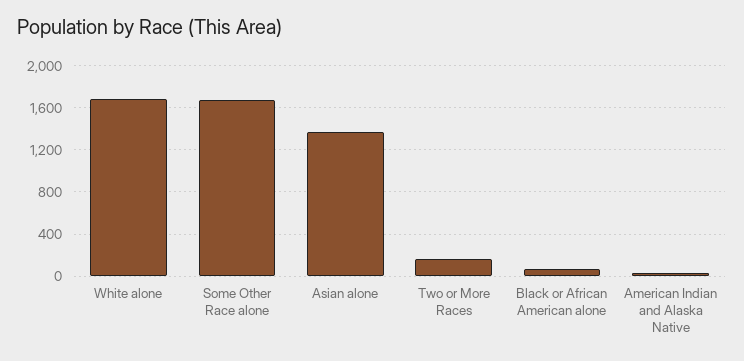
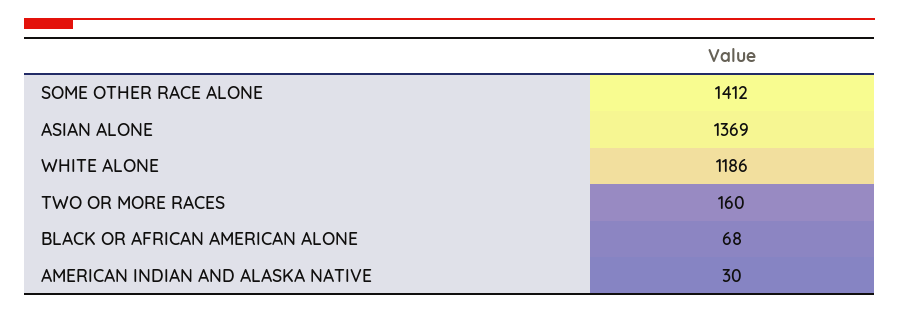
  {
-   "White alone": 1700,
+   "White alone": 1186,
-   "Some Other Race alone": 1700,
+   "Some Other Race alone": 1412,
    "Asian alone": 1369,
    "Two or More Races": 160,
    "Black or African American alone": 68,
    "American Indian and Alaska Native": 30
  }

